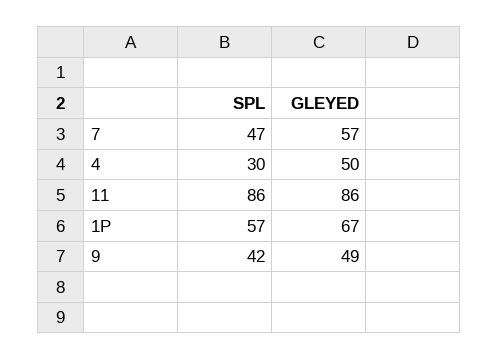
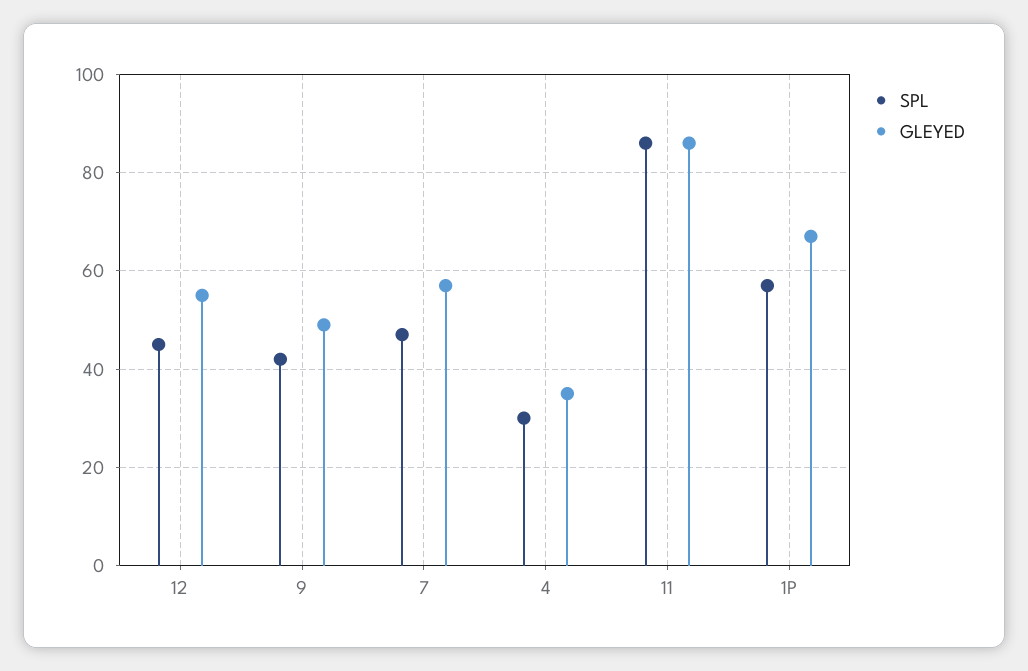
  {
    "SPL": {
      "7": 47,
      "4": 30,
      "11": 86,
      "1P": 57,
-     "9": 42
+     "9": 42,
+     "12": 45
    },
    "GLEYED": {
      "7": 57,
-     "4": 50,
+     "4": 35,
      "11": 86,
      "1P": 67,
-     "9": 49
+     "9": 49,
+     "12": 55
    }
  }

